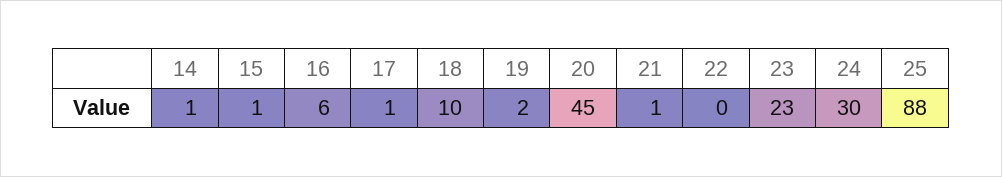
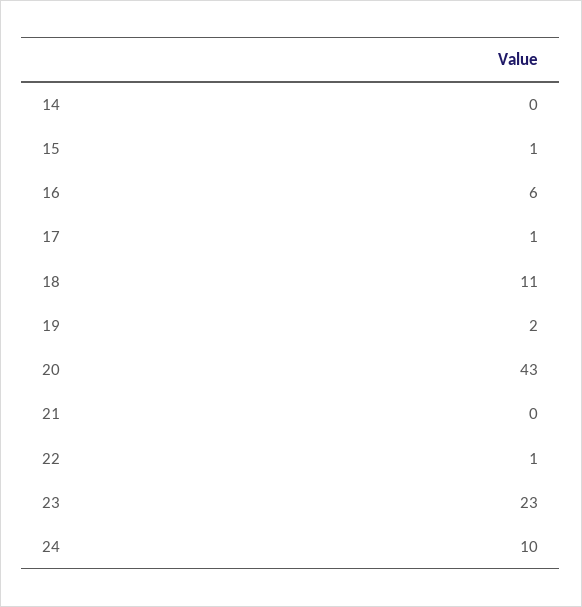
  {
-   "14": 1,
+   "14": 0,
    "15": 1,
    "16": 6,
    "17": 1,
-   "18": 10,
+   "18": 11,
    "19": 2,
-   "20": 45,
+   "20": 43,
-   "21": 1,
+   "21": 0,
-   "22": 0,
+   "22": 1,
    "23": 23,
-   "24": 30,
+   "24": 10
-   "25": 88
  }

